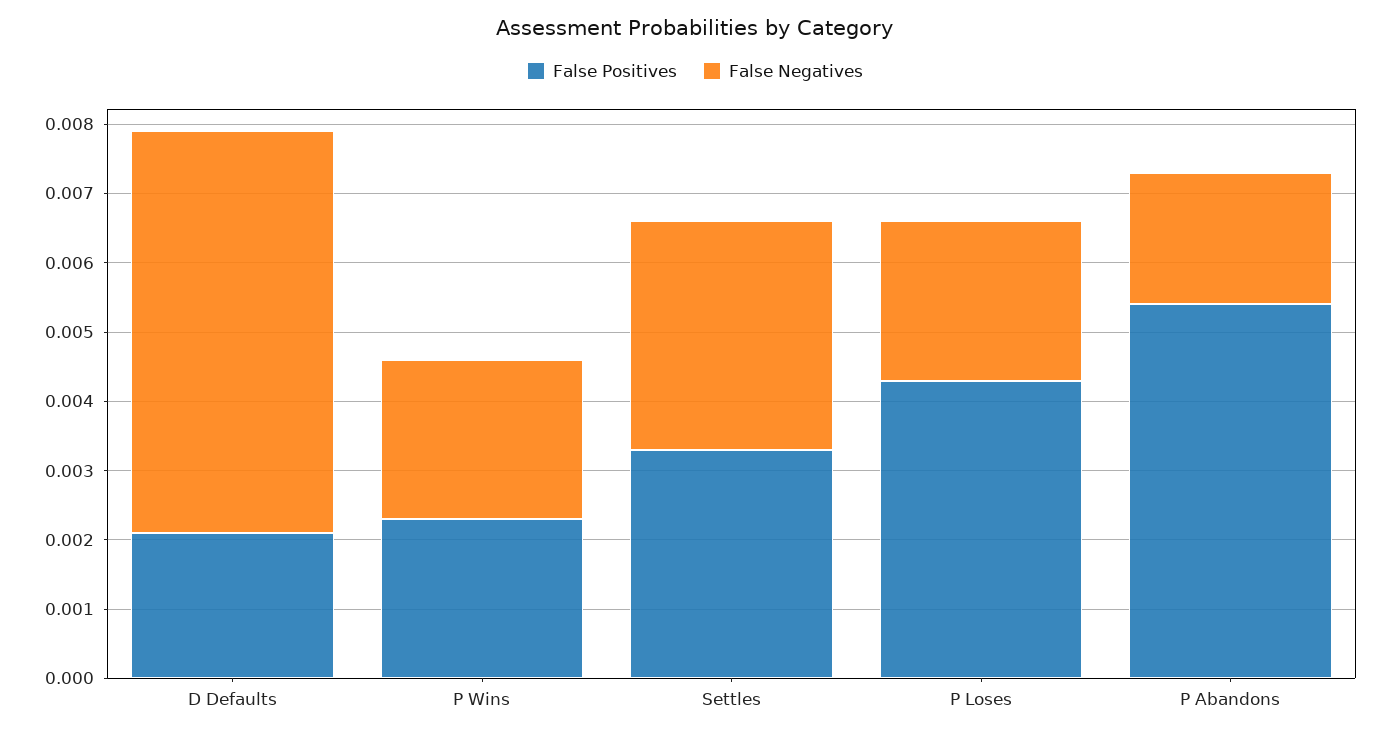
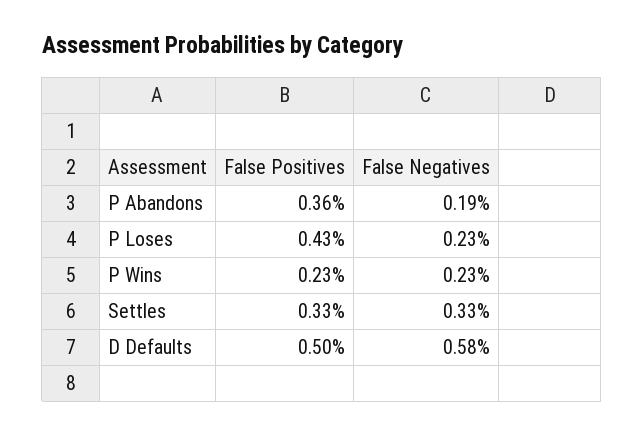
  {
    "False Positives": {
-     "D Defaults": 0.002,
+     "D Defaults": 0.005,
      "P Wins": 0.0023,
      "Settles": 0.0033,
      "P Loses": 0.0043,
-     "P Abandons": 0.0055
+     "P Abandons": 0.0036
    },
    "False Negatives": {
      "D Defaults": 0.0058,
      "P Wins": 0.0023,
      "Settles": 0.0033,
      "P Loses": 0.0023,
      "P Abandons": 0.0019
    }
  }

